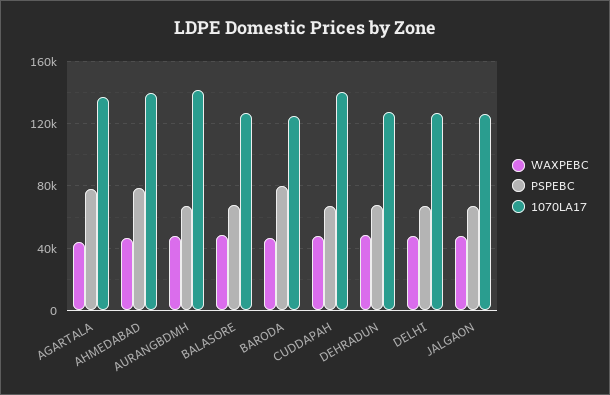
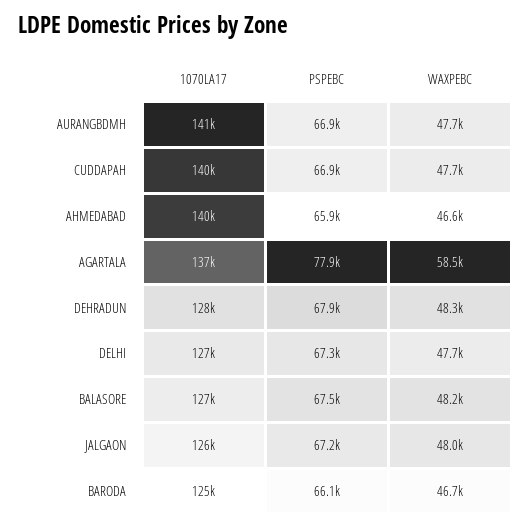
  {
    "WAXPEBC": {
-     "AGARTALA": 45000,
+     "AGARTALA": 58500,
      "AHMEDABAD": 46600,
      "AURANGBDMH": 47700,
      "BALASORE": 48200,
      "BARODA": 46700,
      "CUDDAPAH": 47700,
      "DEHRADUN": 48300,
      "DELHI": 47700,
      "JALGAON": 48000
    },
    "PSPEBC": {
      "AGARTALA": 77900,
-     "AHMEDABAD": 80000,
+     "AHMEDABAD": 65900,
      "AURANGBDMH": 66900,
      "BALASORE": 67500,
-     "BARODA": 80000,
+     "BARODA": 66100,
      "CUDDAPAH": 66900,
      "DEHRADUN": 67900,
      "DELHI": 67300,
      "JALGAON": 67200
    },
    "1070LA17": {
      "AGARTALA": 137000,
      "AHMEDABAD": 140000,
      "AURANGBDMH": 141000,
      "BALASORE": 127000,
      "BARODA": 125000,
      "CUDDAPAH": 140000,
      "DEHRADUN": 128000,
      "DELHI": 127000,
      "JALGAON": 126000
    }
  }

